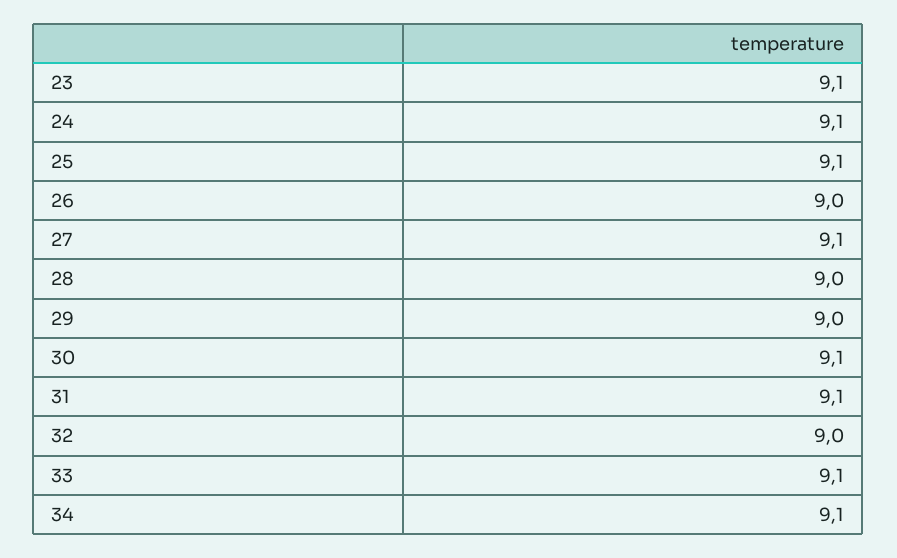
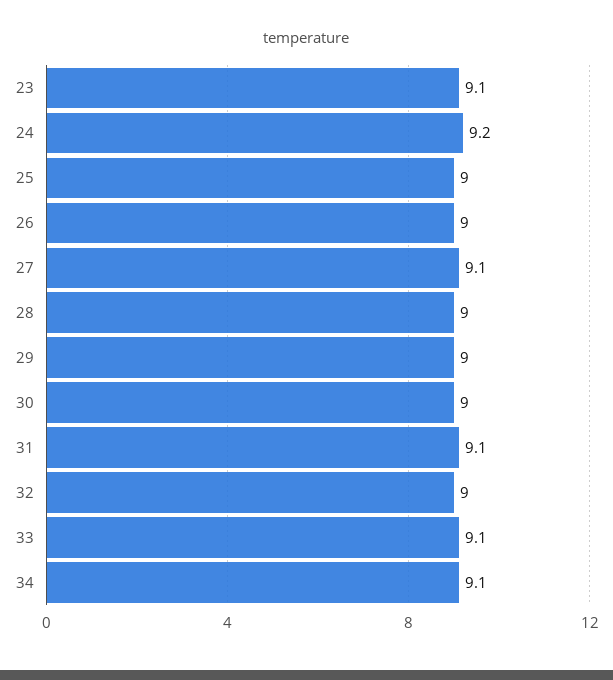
  {
    "23": 9.1,
-   "24": 9.1,
+   "24": 9.2,
-   "25": 9.1,
+   "25": 9,
    "26": 9,
    "27": 9.1,
    "28": 9,
    "29": 9,
-   "30": 9.1,
+   "30": 9,
    "31": 9.1,
    "32": 9,
    "33": 9.1,
    "34": 9.1
  }

